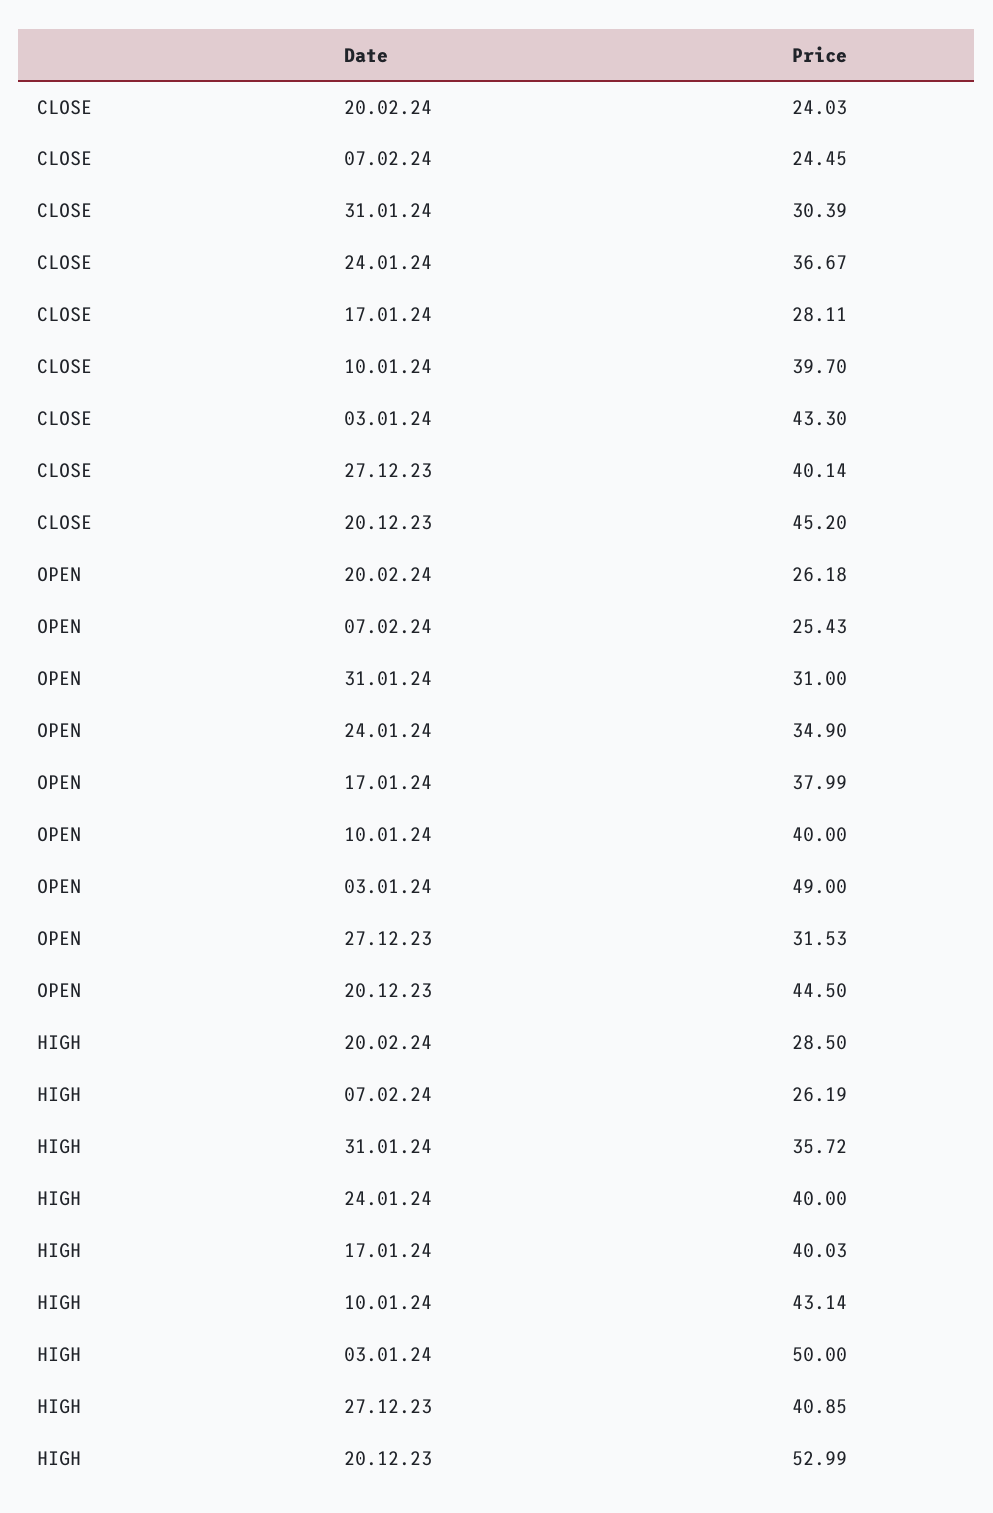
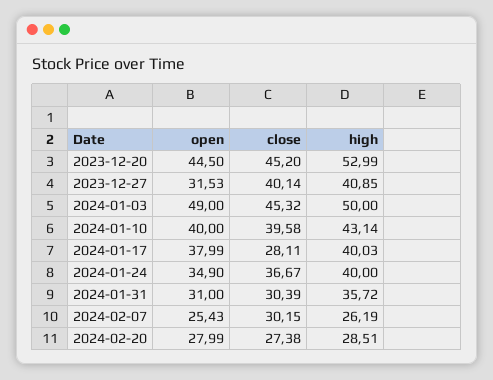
  {
    "CLOSE": {
-     "20.02.24": 24.03,
+     "20.02.24": 27.38,
-     "07.02.24": 24.45,
+     "07.02.24": 30.15,
      "31.01.24": 30.39,
      "24.01.24": 36.67,
      "17.01.24": 28.11,
-     "10.01.24": 39.7,
+     "10.01.24": 39.58,
-     "03.01.24": 43.3,
+     "03.01.24": 45.32,
      "27.12.23": 40.14,
      "20.12.23": 45.2
    },
    "OPEN": {
-     "20.02.24": 26.18,
+     "20.02.24": 27.99,
      "07.02.24": 25.43,
      "31.01.24": 31,
      "24.01.24": 34.9,
      "17.01.24": 37.99,
      "10.01.24": 40,
      "03.01.24": 49,
      "27.12.23": 31.53,
      "20.12.23": 44.5
    },
    "HIGH": {
-     "20.02.24": 28.5,
+     "20.02.24": 28.51,
      "07.02.24": 26.19,
      "31.01.24": 35.72,
      "24.01.24": 40,
      "17.01.24": 40.03,
      "10.01.24": 43.14,
      "03.01.24": 50,
      "27.12.23": 40.85,
      "20.12.23": 52.99
    }
  }

